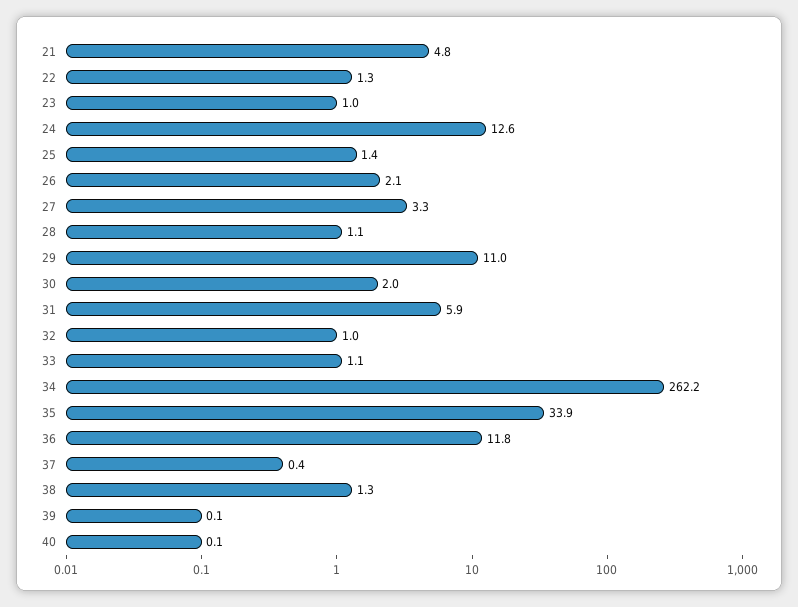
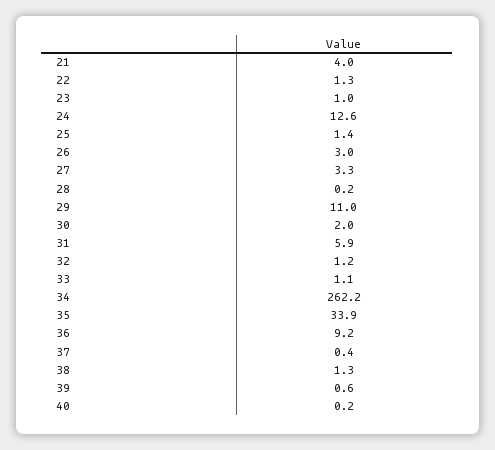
  {
-   "21": 4.8,
+   "21": 4,
    "22": 1.3,
    "23": 1,
    "24": 12.6,
    "25": 1.4,
-   "26": 2.1,
+   "26": 3,
    "27": 3.3,
-   "28": 1.1,
+   "28": 0.2,
    "29": 11,
    "30": 2,
    "31": 5.9,
-   "32": 1,
+   "32": 1.2,
    "33": 1.1,
    "34": 262.2,
    "35": 33.9,
-   "36": 11.8,
+   "36": 9.2,
    "37": 0.4,
    "38": 1.3,
-   "39": 0.1,
+   "39": 0.6,
-   "40": 0.1
+   "40": 0.2
  }

